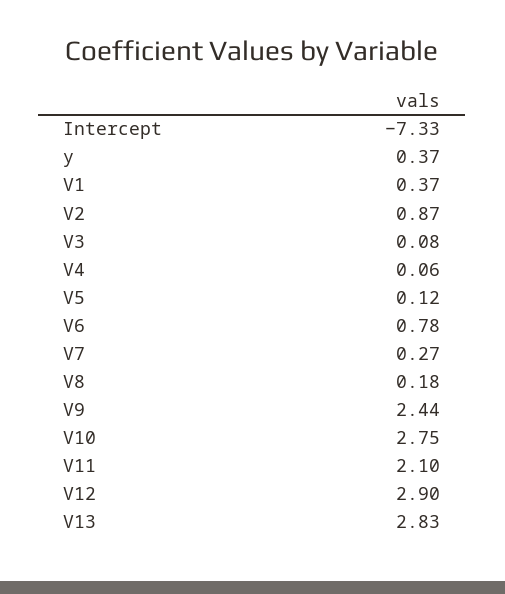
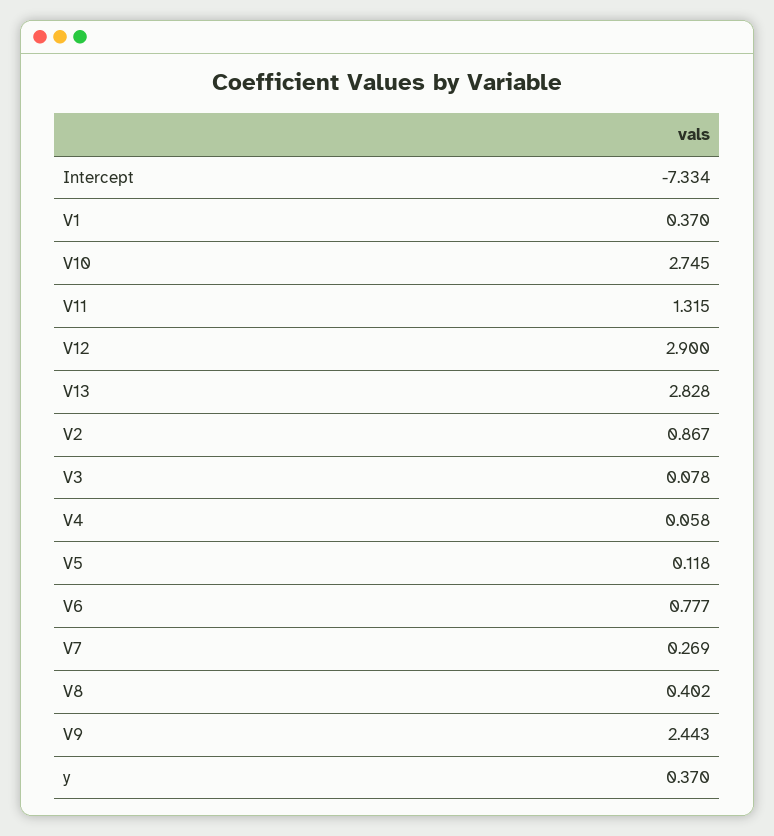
  {
    "Intercept": -7.334,
    "y": 0.37,
    "V1": 0.37,
    "V2": 0.867,
    "V3": 0.078,
    "V4": 0.058,
    "V5": 0.118,
    "V6": 0.777,
    "V7": 0.269,
-   "V8": 0.18,
+   "V8": 0.402,
    "V9": 2.443,
    "V10": 2.745,
-   "V11": 2.1,
+   "V11": 1.315,
    "V12": 2.9,
    "V13": 2.828
  }

